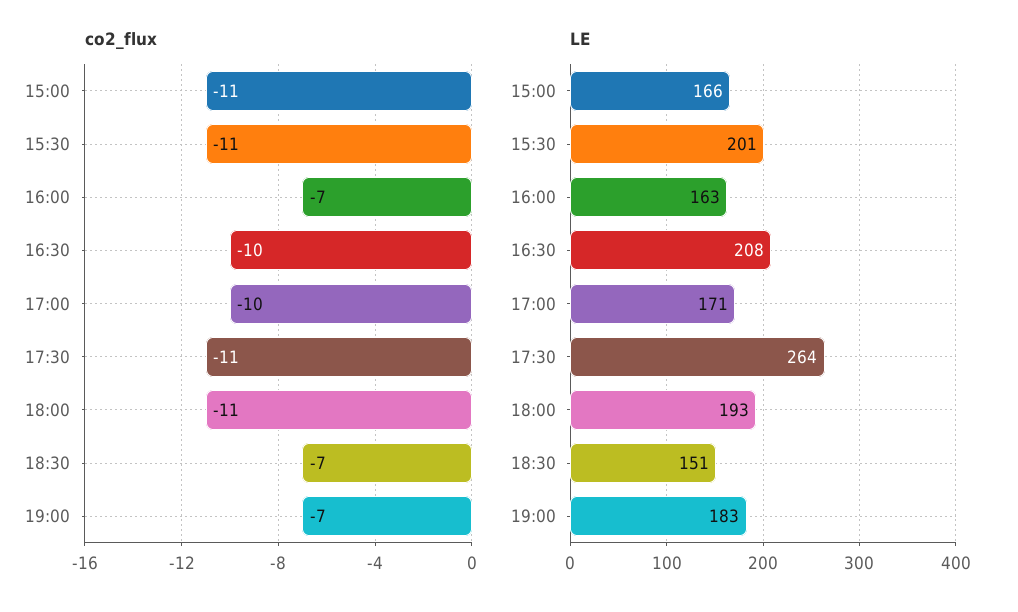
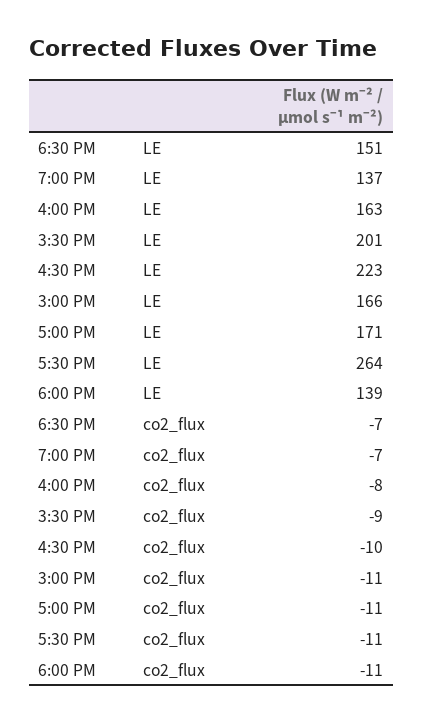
  {
    "co2_flux": {
      "15:00": -11,
-     "15:30": -11,
+     "15:30": -9,
-     "16:00": -7,
+     "16:00": -8,
      "16:30": -10,
-     "17:00": -10,
+     "17:00": -11,
      "17:30": -11,
      "18:00": -11,
      "18:30": -7,
      "19:00": -7
    },
    "LE": {
      "15:00": 166,
      "15:30": 201,
      "16:00": 163,
-     "16:30": 208,
+     "16:30": 223,
      "17:00": 171,
      "17:30": 264,
-     "18:00": 193,
+     "18:00": 139,
      "18:30": 151,
-     "19:00": 183
+     "19:00": 137
    }
  }

